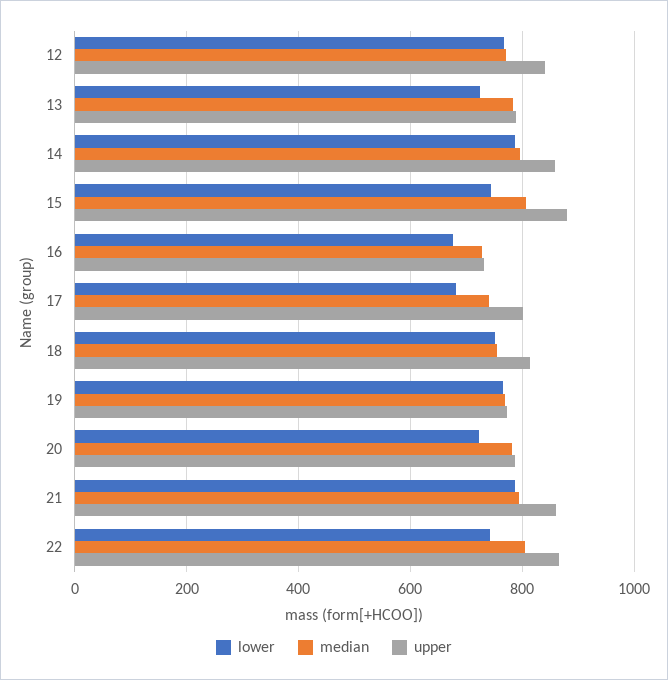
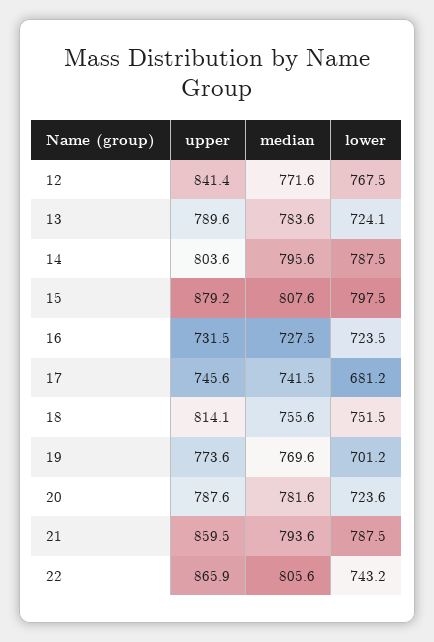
  {
    "lower": {
      "12": 767.5,
      "13": 724.1,
      "14": 787.5,
-     "15": 740,
+     "15": 797.5,
-     "16": 680,
+     "16": 723.5,
      "17": 681.2,
      "18": 751.5,
-     "19": 760,
+     "19": 701.2,
      "20": 723.6,
      "21": 787.5,
      "22": 743.2
    },
    "median": {
      "12": 771.6,
      "13": 783.6,
      "14": 795.6,
      "15": 807.6,
      "16": 727.5,
      "17": 741.5,
      "18": 755.6,
      "19": 769.6,
      "20": 781.6,
      "21": 793.6,
      "22": 805.6
    },
    "upper": {
      "12": 841.4,
      "13": 789.6,
-     "14": 860,
+     "14": 803.6,
      "15": 879.2,
      "16": 731.5,
-     "17": 800,
+     "17": 745.6,
      "18": 814.1,
      "19": 773.6,
      "20": 787.6,
      "21": 859.5,
      "22": 865.9
    }
  }

